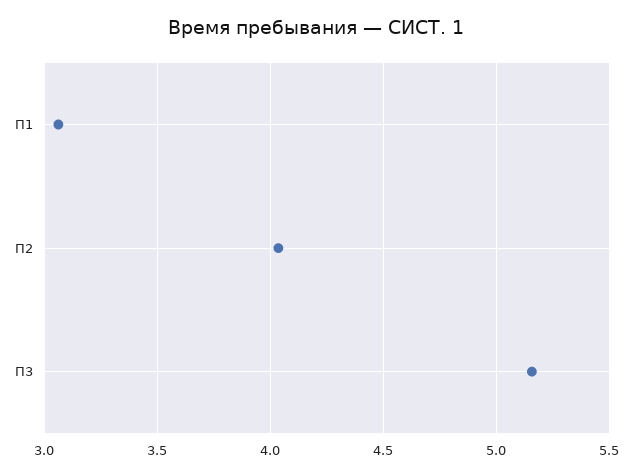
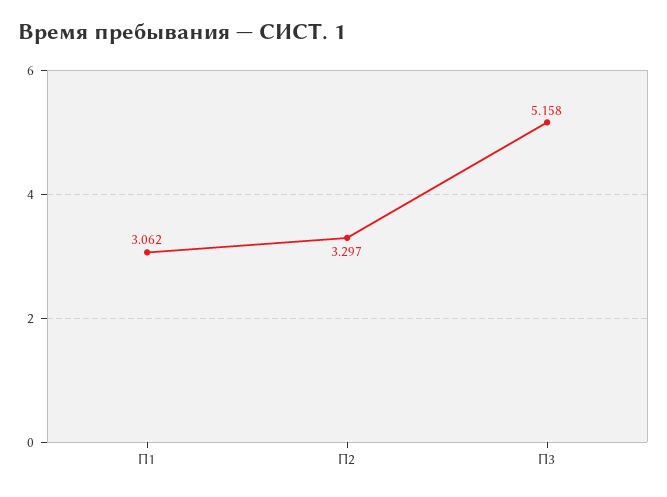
  {
    "П1": 3.062,
-   "П2": 4.05,
+   "П2": 3.297,
    "П3": 5.158
  }

